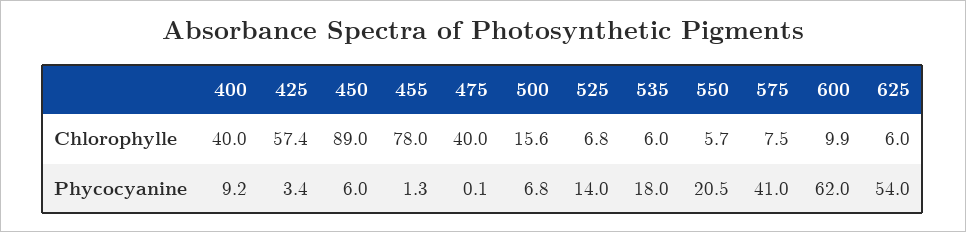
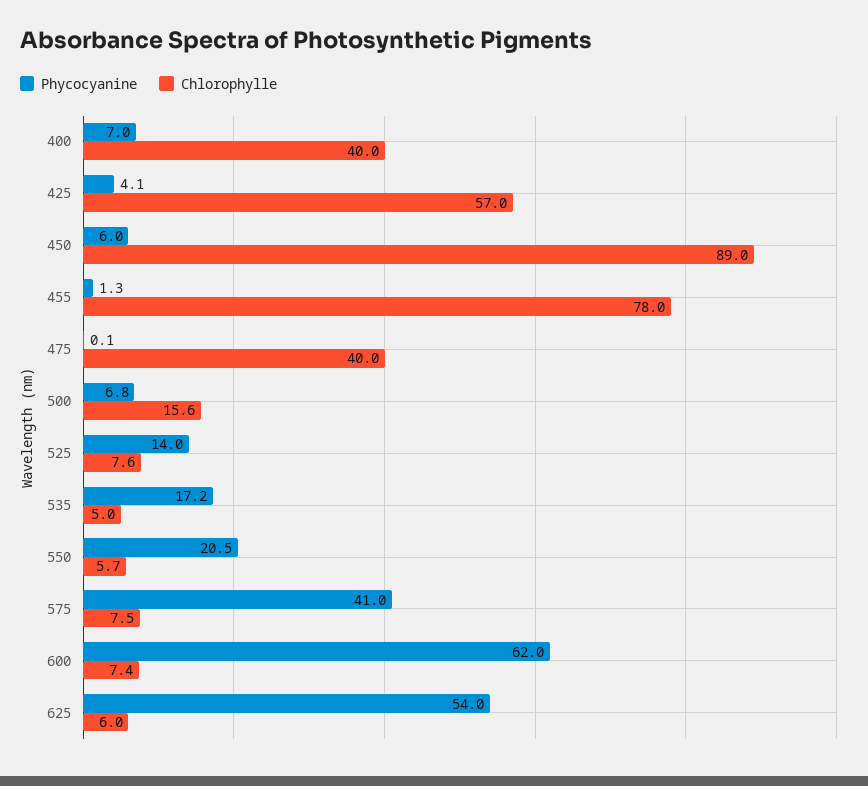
  {
    "Chlorophylle": {
      "400": 40,
-     "425": 57.4,
+     "425": 57,
      "450": 89,
      "455": 78,
      "475": 40,
      "500": 15.6,
-     "525": 6.8,
+     "525": 7.6,
-     "535": 6,
+     "535": 5,
      "550": 5.7,
      "575": 7.5,
-     "600": 9.9,
+     "600": 7.4,
      "625": 6
    },
    "Phycocyanine": {
-     "400": 9.2,
+     "400": 7,
-     "425": 3.4,
+     "425": 4.1,
      "450": 6,
      "455": 1.3,
      "475": 0.1,
      "500": 6.8,
      "525": 14,
-     "535": 18,
+     "535": 17.2,
      "550": 20.5,
      "575": 41,
      "600": 62,
      "625": 54
    }
  }

